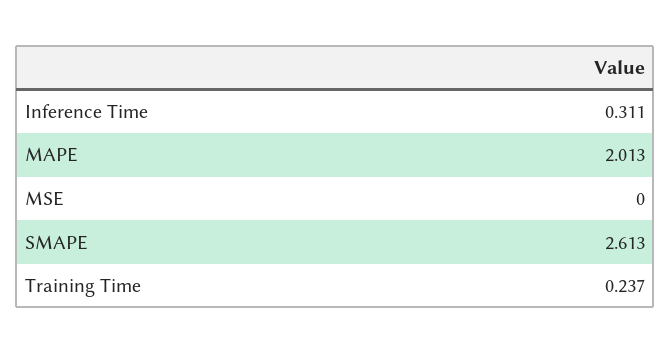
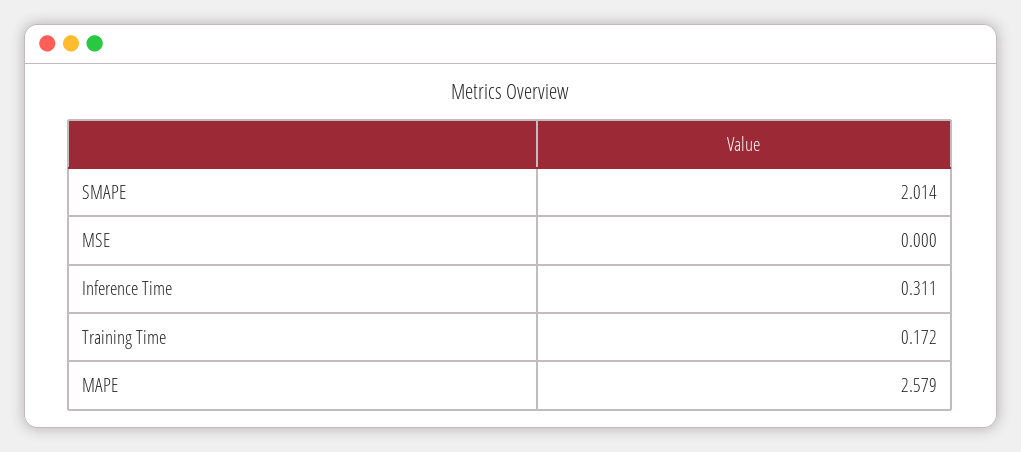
  {
    "Inference Time": 0.311,
-   "MAPE": 2.013,
+   "MAPE": 2.579,
    "MSE": 0,
-   "SMAPE": 2.613,
+   "SMAPE": 2.014,
-   "Training Time": 0.237
+   "Training Time": 0.172
  }

